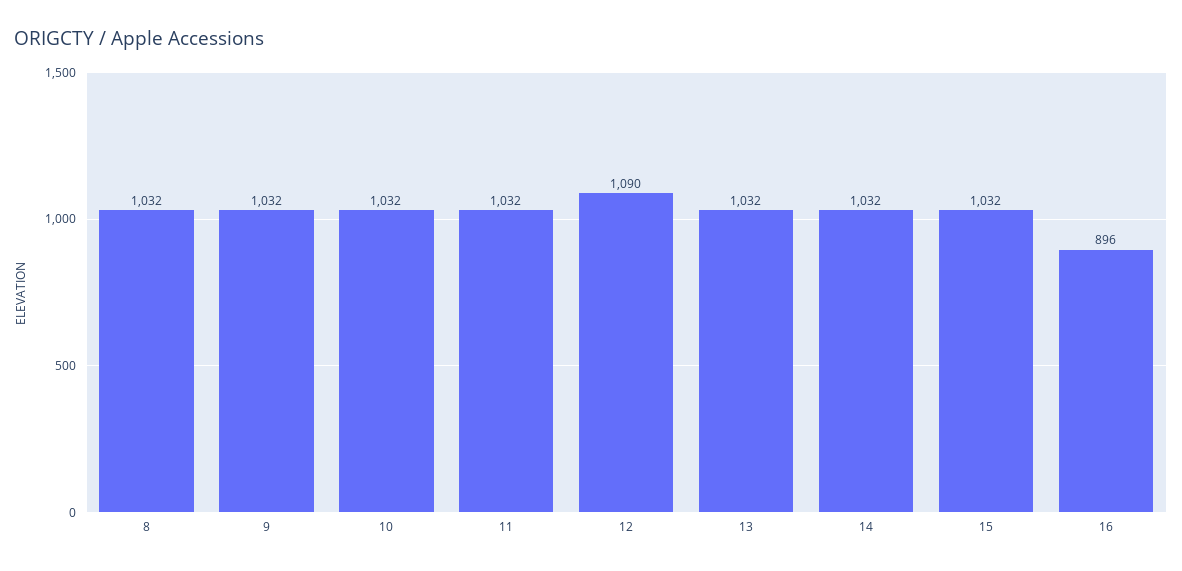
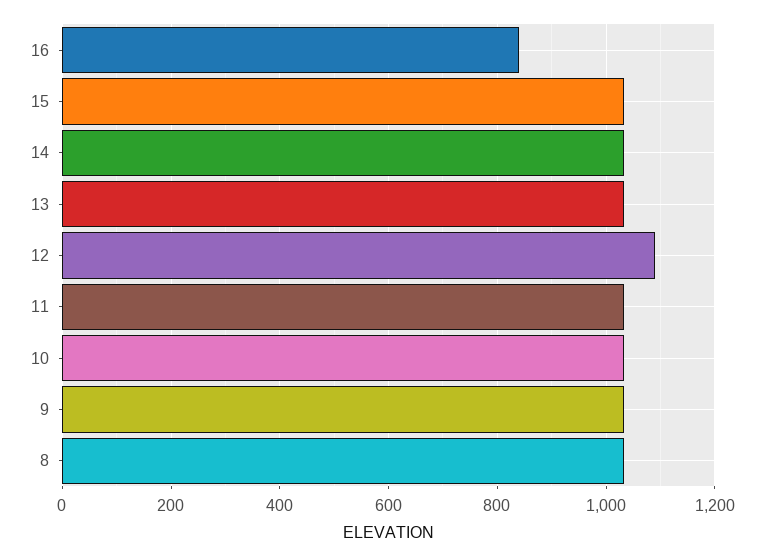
  {
    "8": 1032,
    "9": 1032,
    "10": 1032,
    "11": 1032,
    "12": 1090,
    "13": 1032,
    "14": 1032,
    "15": 1032,
-   "16": 896
+   "16": 840
  }

